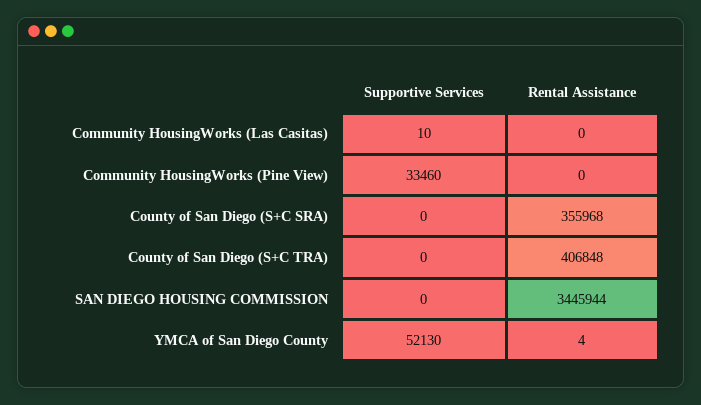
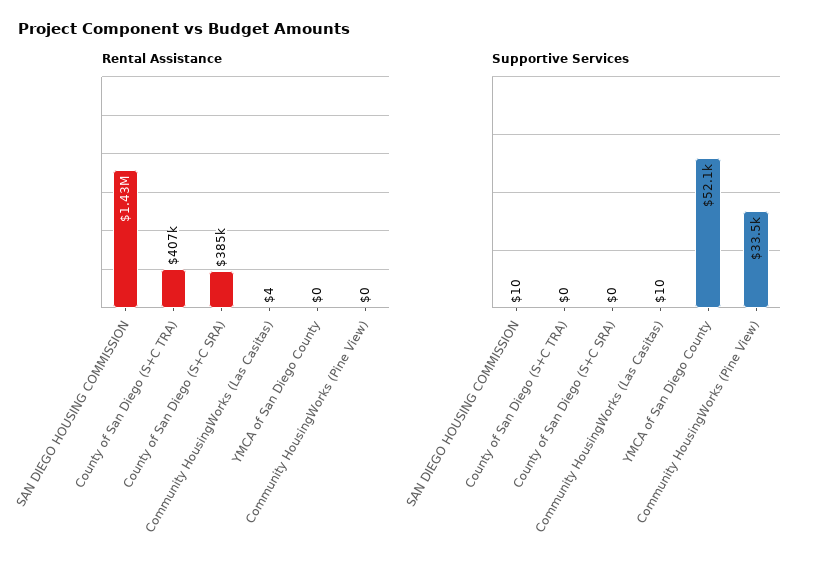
  {
    "Supportive Services": {
      "Community HousingWorks (Las Casitas)": 10,
      "Community HousingWorks (Pine View)": 33460,
      "County of San Diego (S+C SRA)": 0,
      "County of San Diego (S+C TRA)": 0,
-     "SAN DIEGO HOUSING COMMISSION": 0,
+     "SAN DIEGO HOUSING COMMISSION": 10,
      "YMCA of San Diego County": 52130
    },
    "Rental Assistance": {
-     "Community HousingWorks (Las Casitas)": 0,
+     "Community HousingWorks (Las Casitas)": 4,
      "Community HousingWorks (Pine View)": 0,
-     "County of San Diego (S+C SRA)": 355968,
+     "County of San Diego (S+C SRA)": 385000,
      "County of San Diego (S+C TRA)": 406848,
-     "SAN DIEGO HOUSING COMMISSION": 3445944,
+     "SAN DIEGO HOUSING COMMISSION": 1430000,
-     "YMCA of San Diego County": 4
+     "YMCA of San Diego County": 0
    }
  }

